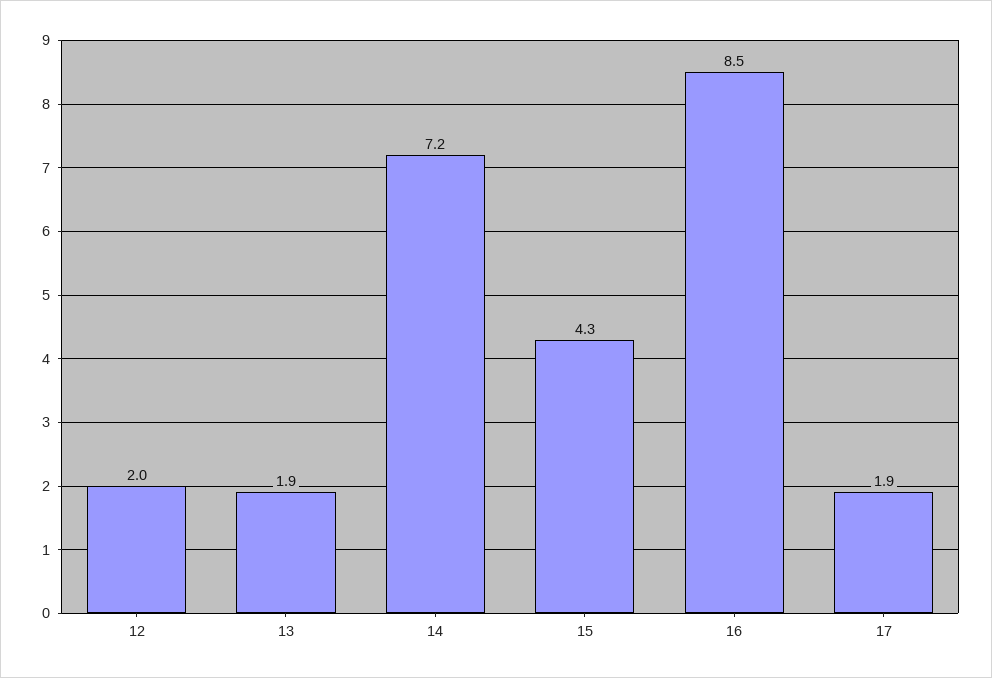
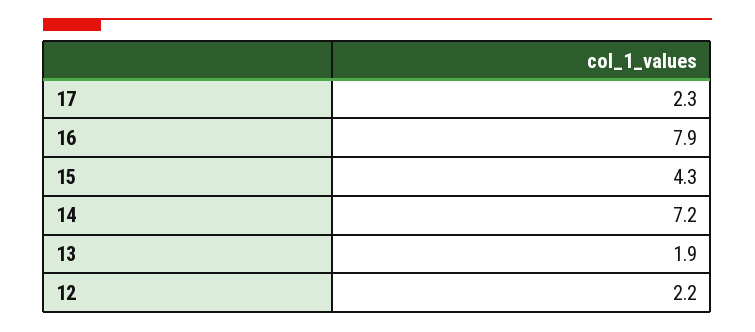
  {
-   "12": 2,
+   "12": 2.2,
    "13": 1.9,
    "14": 7.2,
    "15": 4.3,
-   "16": 8.5,
+   "16": 7.9,
-   "17": 1.9
+   "17": 2.3
  }

